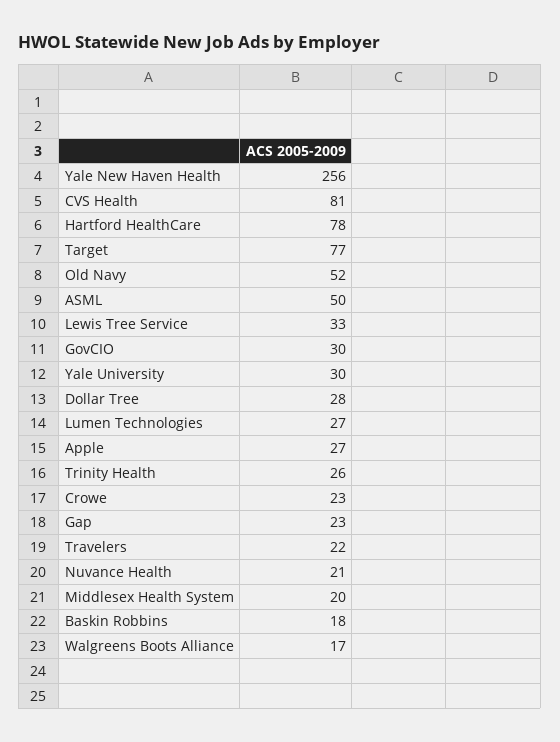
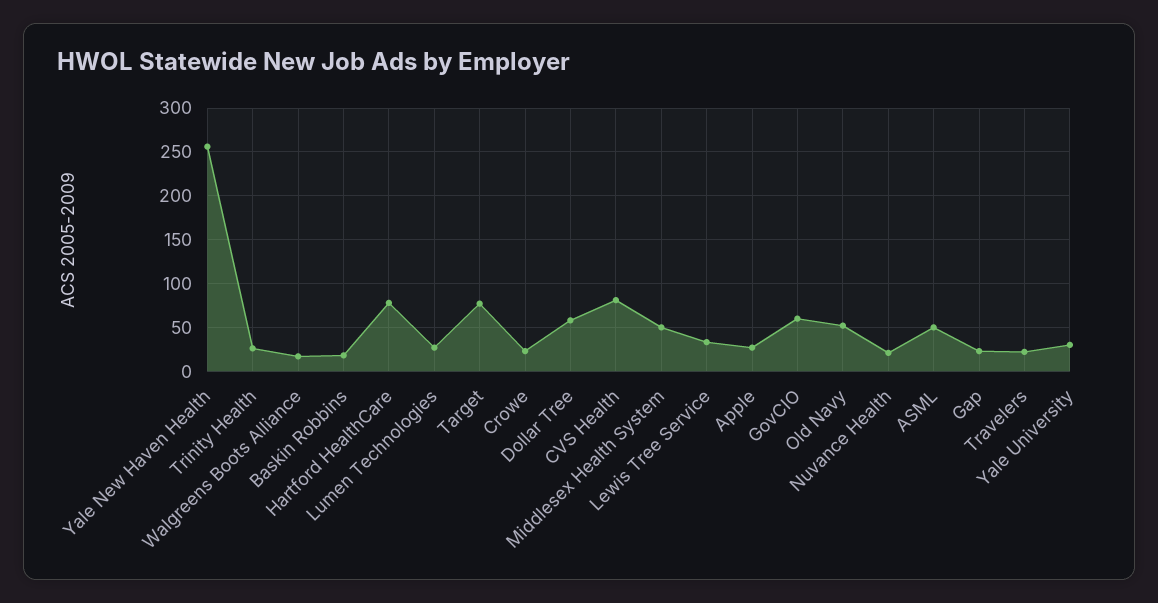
  {
    "Yale New Haven Health": 256,
    "CVS Health": 81,
    "Hartford HealthCare": 78,
    "Target": 77,
    "Old Navy": 52,
    "ASML": 50,
    "Lewis Tree Service": 33,
-   "GovCIO": 30,
+   "GovCIO": 60,
    "Yale University": 30,
-   "Dollar Tree": 28,
+   "Dollar Tree": 60,
    "Lumen Technologies": 27,
    "Apple": 27,
    "Trinity Health": 26,
    "Crowe": 23,
    "Gap": 23,
    "Travelers": 22,
    "Nuvance Health": 21,
-   "Middlesex Health System": 20,
+   "Middlesex Health System": 50,
    "Baskin Robbins": 18,
    "Walgreens Boots Alliance": 17
  }

